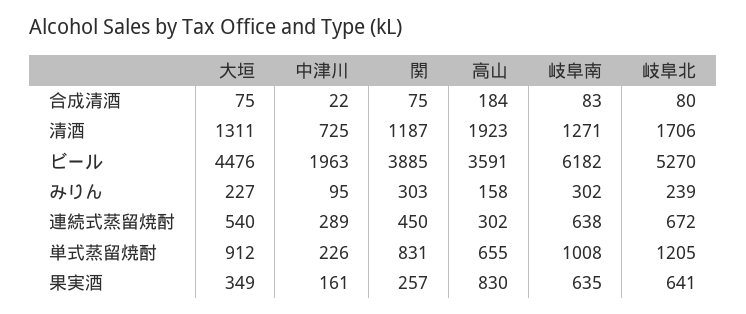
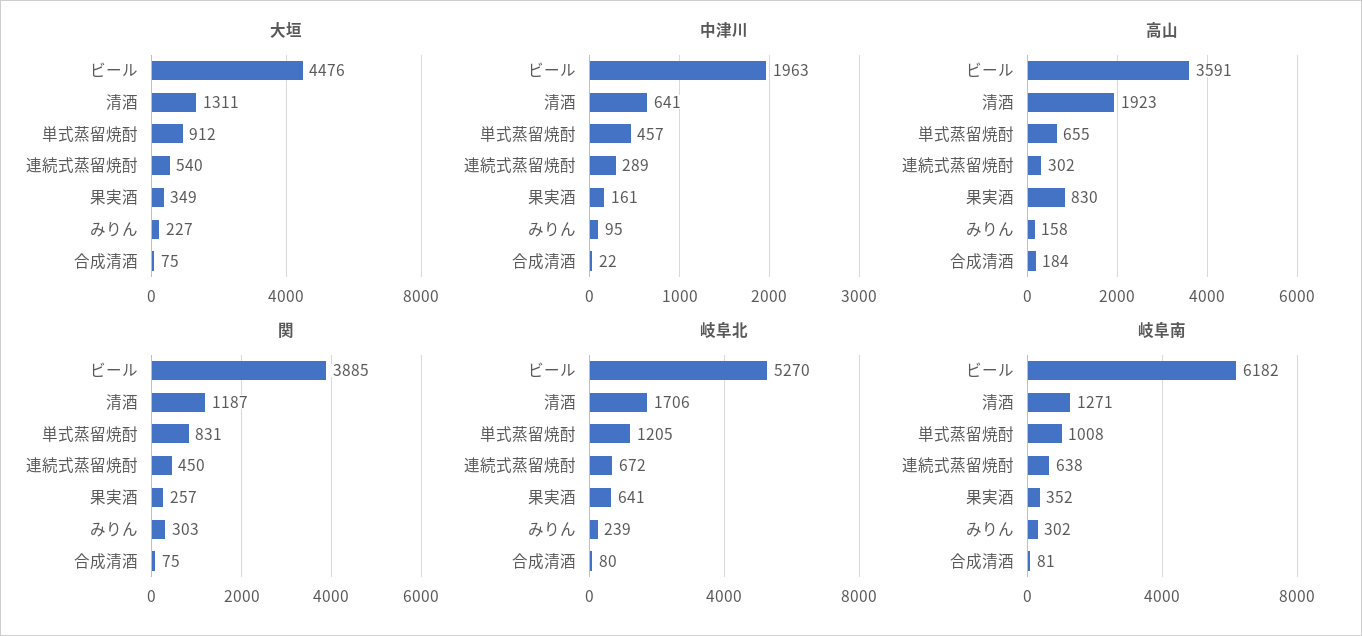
  {
    "大垣": {
      "合成清酒": 75,
      "清酒": 1311,
      "ビール": 4476,
      "みりん": 227,
      "連続式蒸留焼酎": 540,
      "単式蒸留焼酎": 912,
      "果実酒": 349
    },
    "中津川": {
      "合成清酒": 22,
-     "清酒": 725,
+     "清酒": 641,
      "ビール": 1963,
      "みりん": 95,
      "連続式蒸留焼酎": 289,
-     "単式蒸留焼酎": 226,
+     "単式蒸留焼酎": 457,
      "果実酒": 161
    },
    "関": {
      "合成清酒": 75,
      "清酒": 1187,
      "ビール": 3885,
      "みりん": 303,
      "連続式蒸留焼酎": 450,
      "単式蒸留焼酎": 831,
      "果実酒": 257
    },
    "高山": {
      "合成清酒": 184,
      "清酒": 1923,
      "ビール": 3591,
      "みりん": 158,
      "連続式蒸留焼酎": 302,
      "単式蒸留焼酎": 655,
      "果実酒": 830
    },
    "岐阜南": {
-     "合成清酒": 83,
+     "合成清酒": 81,
      "清酒": 1271,
      "ビール": 6182,
      "みりん": 302,
      "連続式蒸留焼酎": 638,
      "単式蒸留焼酎": 1008,
-     "果実酒": 635
+     "果実酒": 352
    },
    "岐阜北": {
      "合成清酒": 80,
      "清酒": 1706,
      "ビール": 5270,
      "みりん": 239,
      "連続式蒸留焼酎": 672,
      "単式蒸留焼酎": 1205,
      "果実酒": 641
    }
  }

